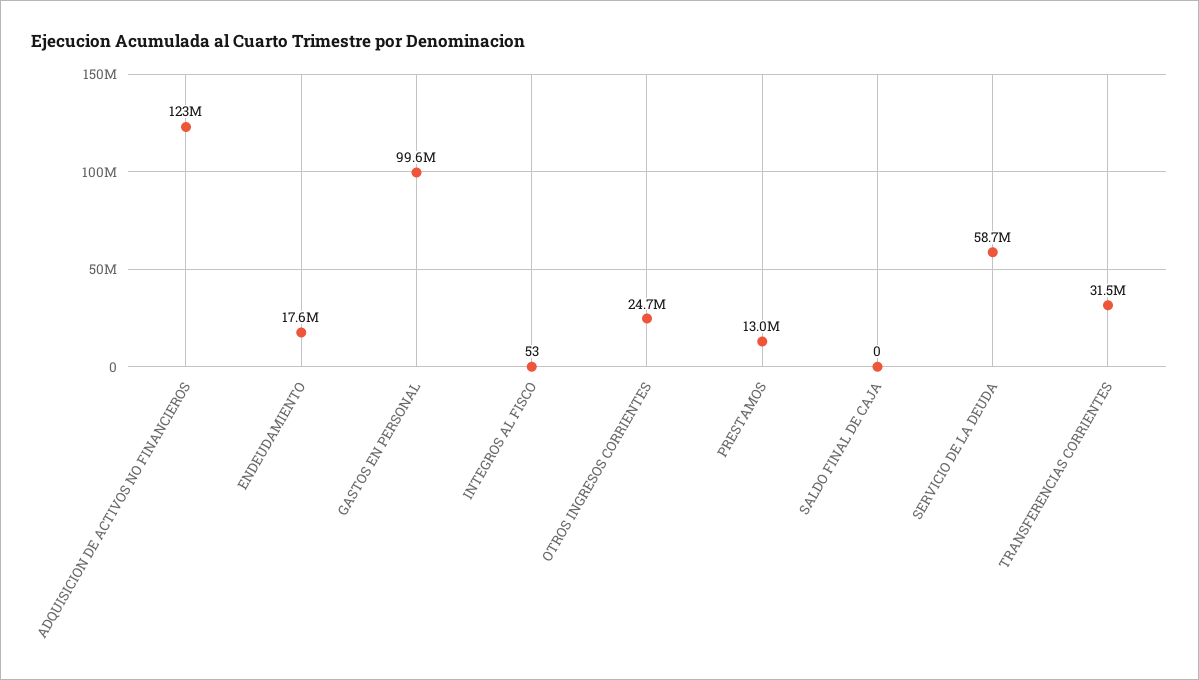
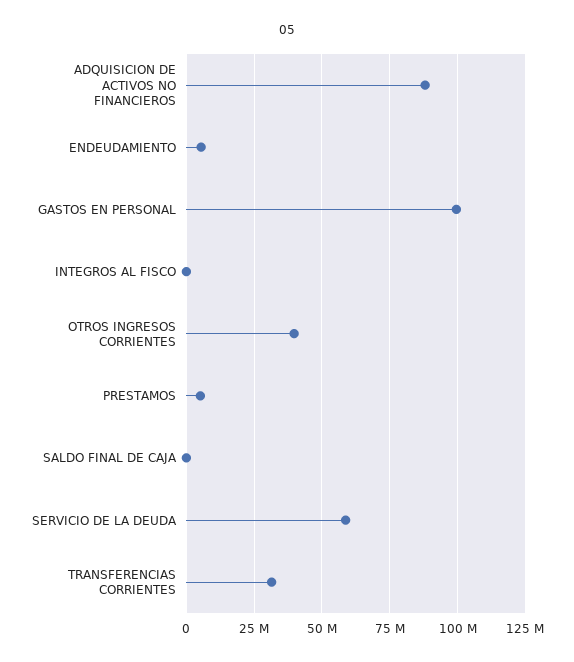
  {
-   "ADQUISICION DE ACTIVOS NO FINANCIEROS": 123000000,
+   "ADQUISICION DE ACTIVOS NO FINANCIEROS": 87500000,
-   "ENDEUDAMIENTO": 17600000,
+   "ENDEUDAMIENTO": 5000000,
    "GASTOS EN PERSONAL": 99600000,
    "INTEGROS AL FISCO": 53,
-   "OTROS INGRESOS CORRIENTES": 24700000,
+   "OTROS INGRESOS CORRIENTES": 40000000,
-   "PRESTAMOS": 13000000,
+   "PRESTAMOS": 5000000,
    "SALDO FINAL DE CAJA": 0,
    "SERVICIO DE LA DEUDA": 58700000,
    "TRANSFERENCIAS CORRIENTES": 31500000
  }

